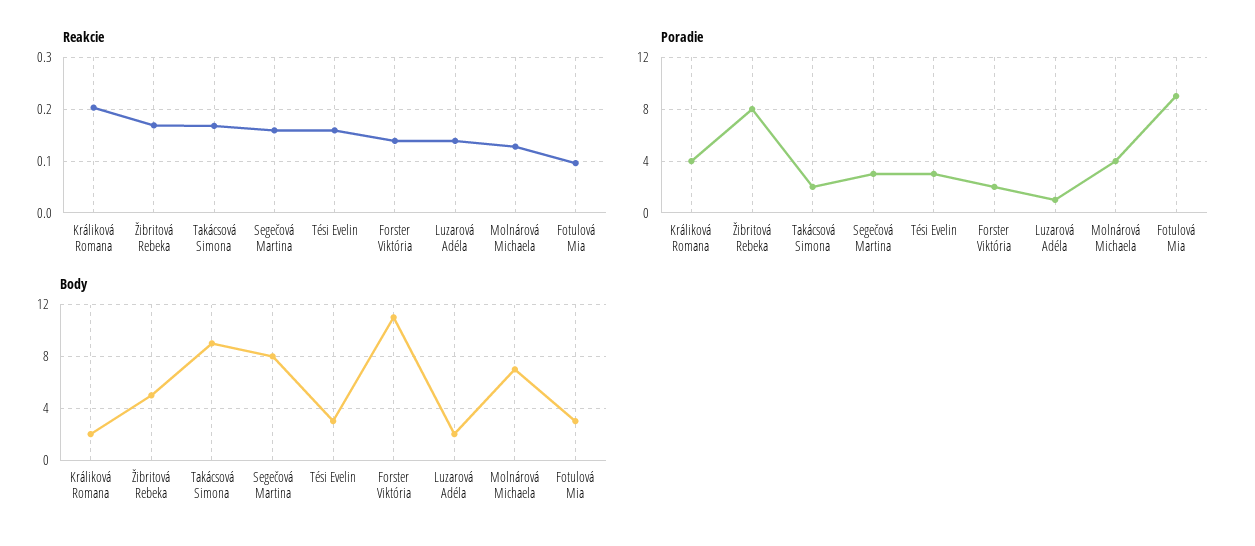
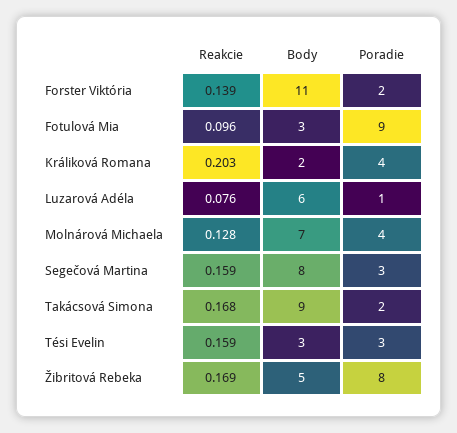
  {
    "Reakcie": {
      "Králiková Romana": 0.203,
      "Žibritová Rebeka": 0.169,
      "Takácsová Simona": 0.168,
      "Segečová Martina": 0.159,
      "Tési Evelin": 0.159,
      "Forster Viktória": 0.139,
-     "Luzarová Adéla": 0.14,
+     "Luzarová Adéla": 0.076,
      "Molnárová Michaela": 0.128,
      "Fotulová Mia": 0.096
    },
    "Poradie": {
      "Králiková Romana": 4,
      "Žibritová Rebeka": 8,
      "Takácsová Simona": 2,
      "Segečová Martina": 3,
      "Tési Evelin": 3,
      "Forster Viktória": 2,
      "Luzarová Adéla": 1,
      "Molnárová Michaela": 4,
      "Fotulová Mia": 9
    },
    "Body": {
      "Králiková Romana": 2,
      "Žibritová Rebeka": 5,
      "Takácsová Simona": 9,
      "Segečová Martina": 8,
      "Tési Evelin": 3,
      "Forster Viktória": 11,
-     "Luzarová Adéla": 2,
+     "Luzarová Adéla": 6,
      "Molnárová Michaela": 7,
      "Fotulová Mia": 3
    }
  }

